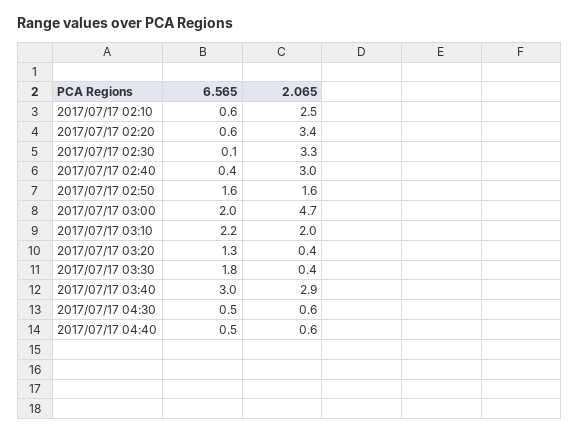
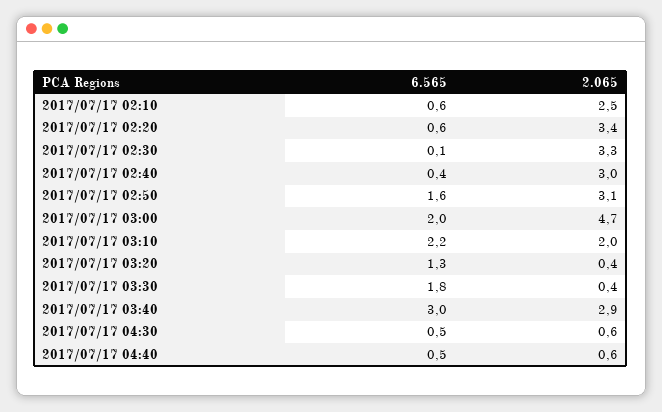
  {
    "6.565": {
      "2017/07/17 02:10": 0.6,
      "2017/07/17 02:20": 0.6,
      "2017/07/17 02:30": 0.1,
      "2017/07/17 02:40": 0.4,
      "2017/07/17 02:50": 1.6,
      "2017/07/17 03:00": 2,
      "2017/07/17 03:10": 2.2,
      "2017/07/17 03:20": 1.3,
      "2017/07/17 03:30": 1.8,
      "2017/07/17 03:40": 3,
      "2017/07/17 04:30": 0.5,
      "2017/07/17 04:40": 0.5
    },
    "2.065": {
      "2017/07/17 02:10": 2.5,
      "2017/07/17 02:20": 3.4,
      "2017/07/17 02:30": 3.3,
      "2017/07/17 02:40": 3,
-     "2017/07/17 02:50": 1.6,
+     "2017/07/17 02:50": 3.1,
      "2017/07/17 03:00": 4.7,
      "2017/07/17 03:10": 2,
      "2017/07/17 03:20": 0.4,
      "2017/07/17 03:30": 0.4,
      "2017/07/17 03:40": 2.9,
      "2017/07/17 04:30": 0.6,
      "2017/07/17 04:40": 0.6
    }
  }

